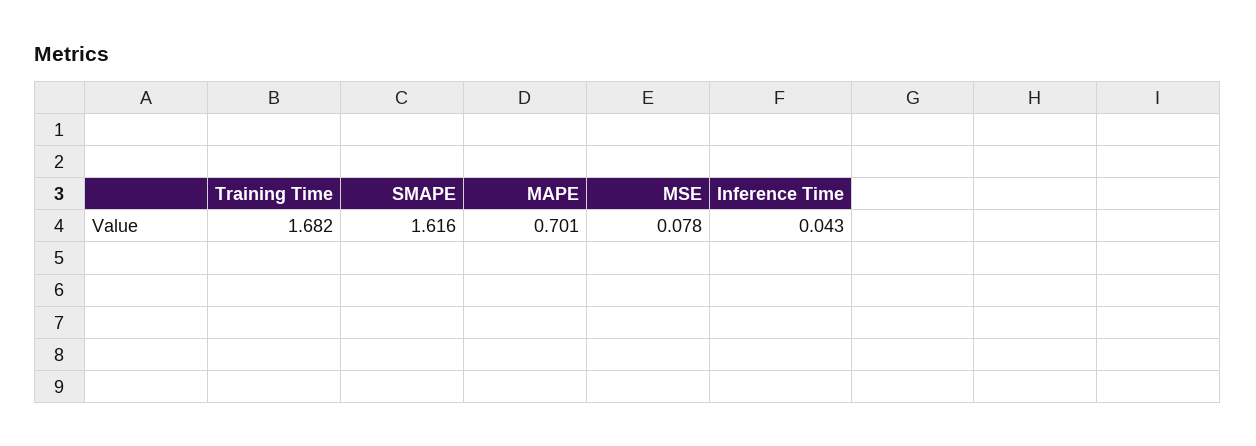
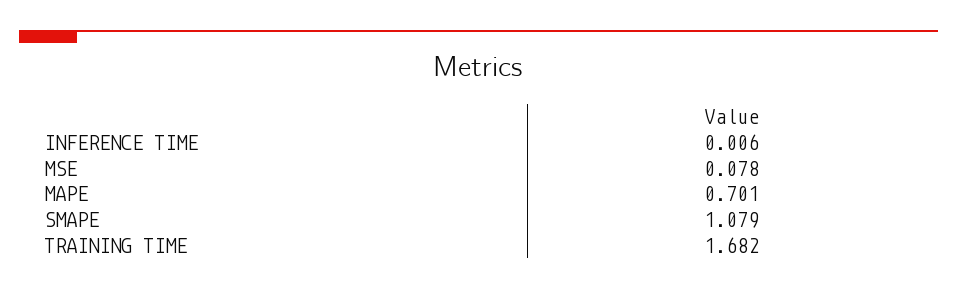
  {
    "Training Time": 1.682,
-   "SMAPE": 1.616,
+   "SMAPE": 1.079,
    "MAPE": 0.701,
    "MSE": 0.078,
-   "Inference Time": 0.043
+   "Inference Time": 0.006
  }

